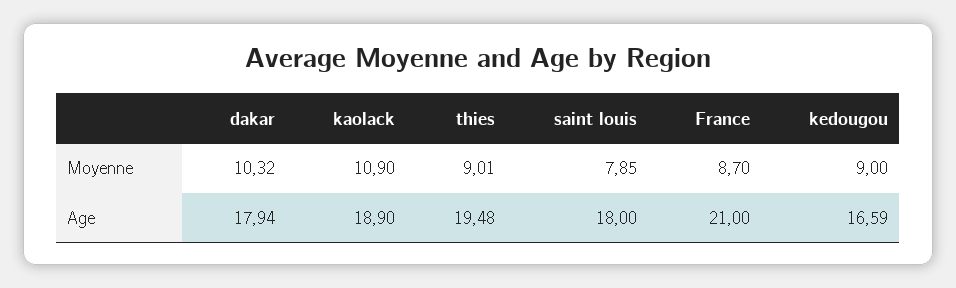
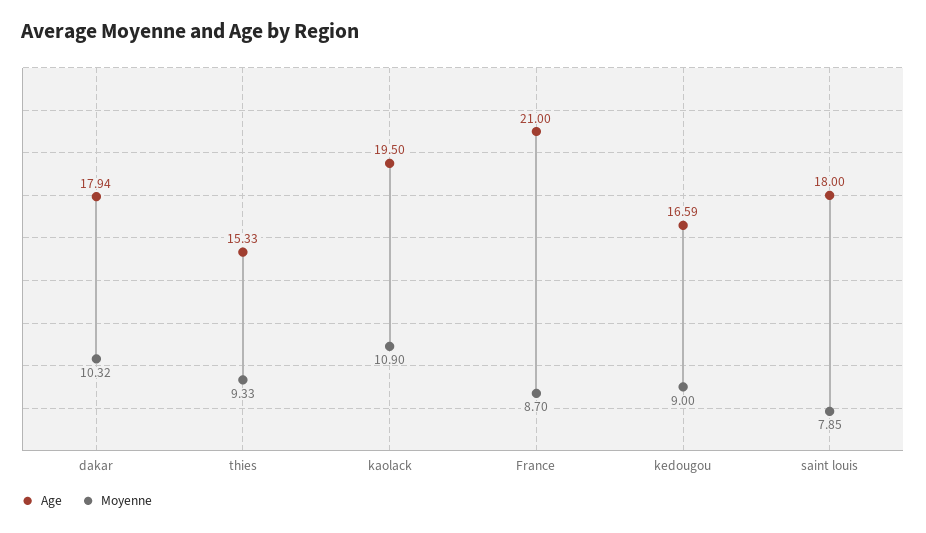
  {
    "Moyenne": {
      "dakar": 10.32,
      "kaolack": 10.9,
-     "thies": 9.01,
+     "thies": 9.33,
      "saint louis": 7.85,
      "France": 8.7,
      "kedougou": 9
    },
    "Age": {
      "dakar": 17.94,
-     "kaolack": 18.9,
+     "kaolack": 19.5,
-     "thies": 19.48,
+     "thies": 15.33,
      "saint louis": 18,
      "France": 21,
      "kedougou": 16.59
    }
  }

